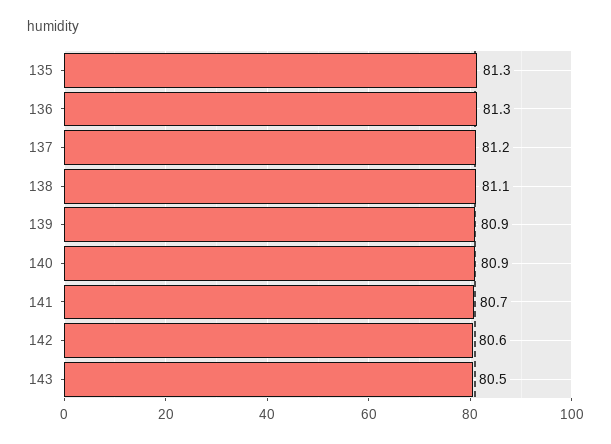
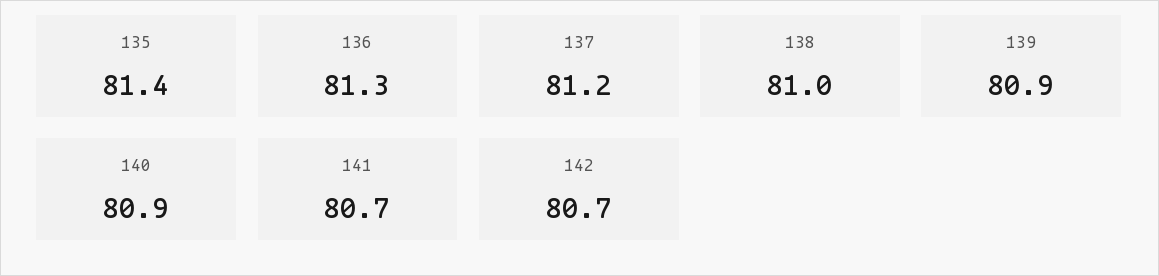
  {
-   "135": 81.3,
+   "135": 81.4,
    "136": 81.3,
    "137": 81.2,
-   "138": 81.1,
+   "138": 81,
    "139": 80.9,
    "140": 80.9,
    "141": 80.7,
-   "142": 80.6,
+   "142": 80.7
-   "143": 80.5
  }

